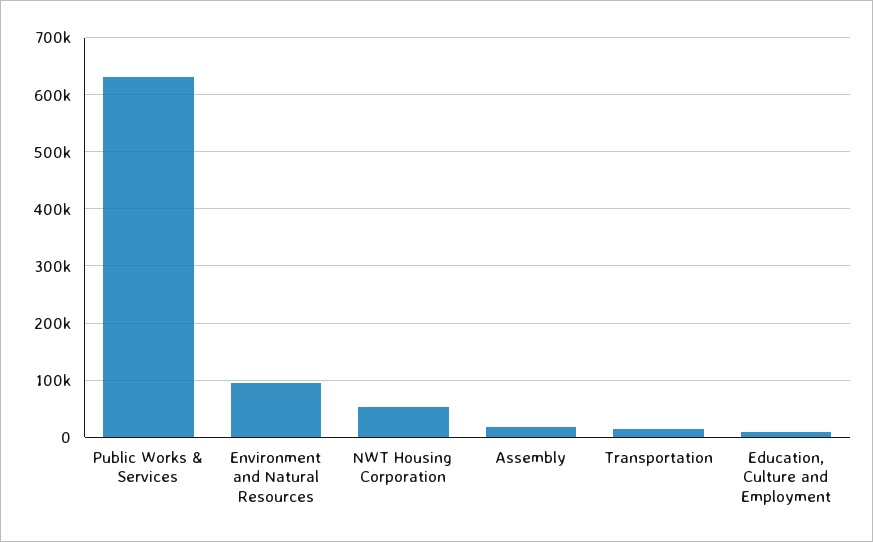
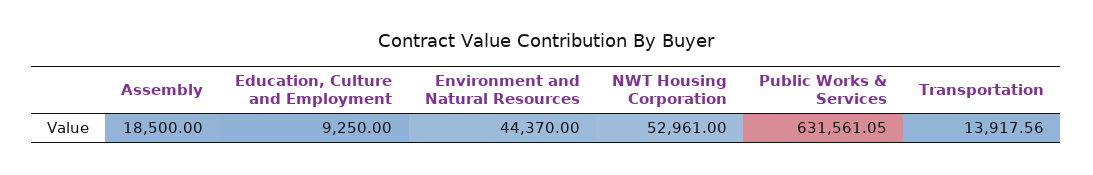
  {
    "Public Works & Services": 631561.05,
-   "Environment and Natural Resources": 100000,
+   "Environment and Natural Resources": 44370,
    "NWT Housing Corporation": 52961,
    "Assembly": 18500,
    "Transportation": 13917.56,
    "Education, Culture and Employment": 9250
  }

